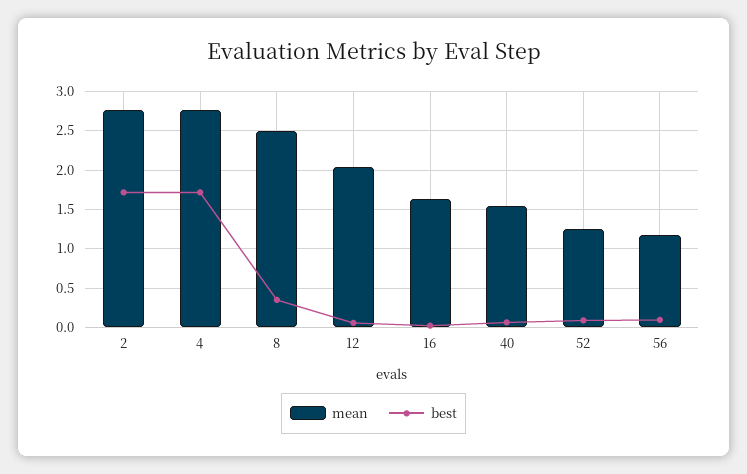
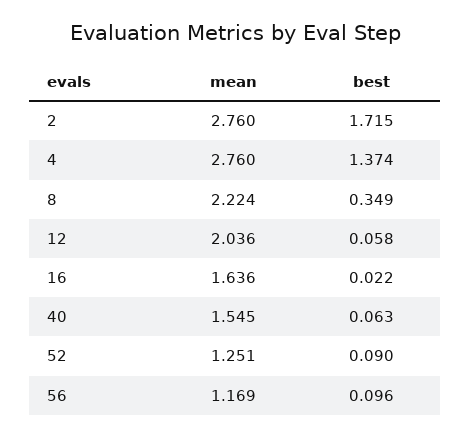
  {
    "mean": {
      "2": 2.76,
      "4": 2.76,
-     "8": 2.5,
+     "8": 2.224,
      "12": 2.036,
      "16": 1.636,
      "40": 1.545,
      "52": 1.251,
      "56": 1.169
    },
    "best": {
      "2": 1.715,
-     "4": 1.7,
+     "4": 1.374,
      "8": 0.349,
      "12": 0.058,
      "16": 0.022,
      "40": 0.063,
      "52": 0.09,
      "56": 0.096
    }
  }

